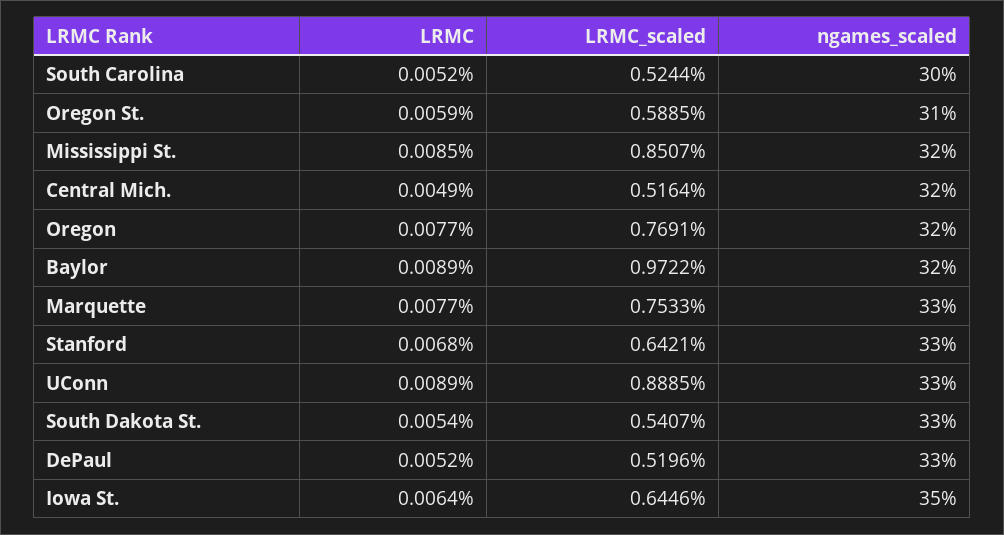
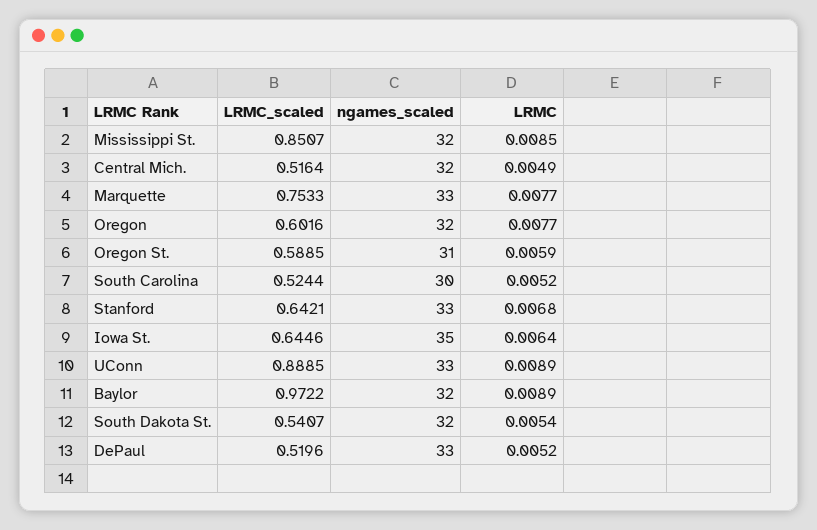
  {
    "LRMC": {
      "South Carolina": 0.0052,
      "Oregon St.": 0.0059,
      "Mississippi St.": 0.0085,
      "Central Mich.": 0.0049,
      "Oregon": 0.0077,
      "Baylor": 0.0089,
      "Marquette": 0.0077,
      "Stanford": 0.0068,
      "UConn": 0.0089,
      "South Dakota St.": 0.0054,
      "DePaul": 0.0052,
      "Iowa St.": 0.0064
    },
    "LRMC_scaled": {
      "South Carolina": 0.5244,
      "Oregon St.": 0.5885,
      "Mississippi St.": 0.8507,
      "Central Mich.": 0.5164,
-     "Oregon": 0.7691,
+     "Oregon": 0.6016,
      "Baylor": 0.9722,
      "Marquette": 0.7533,
      "Stanford": 0.6421,
      "UConn": 0.8885,
      "South Dakota St.": 0.5407,
      "DePaul": 0.5196,
      "Iowa St.": 0.6446
    },
    "ngames_scaled": {
      "South Carolina": 30,
      "Oregon St.": 31,
      "Mississippi St.": 32,
      "Central Mich.": 32,
      "Oregon": 32,
      "Baylor": 32,
      "Marquette": 33,
      "Stanford": 33,
      "UConn": 33,
-     "South Dakota St.": 33,
+     "South Dakota St.": 32,
      "DePaul": 33,
      "Iowa St.": 35
    }
  }

